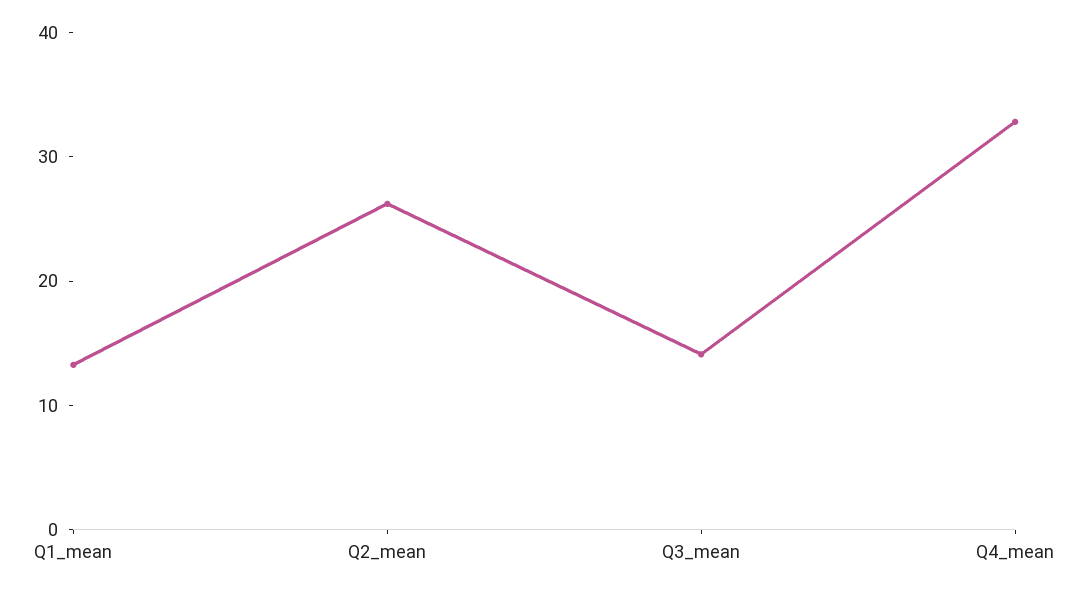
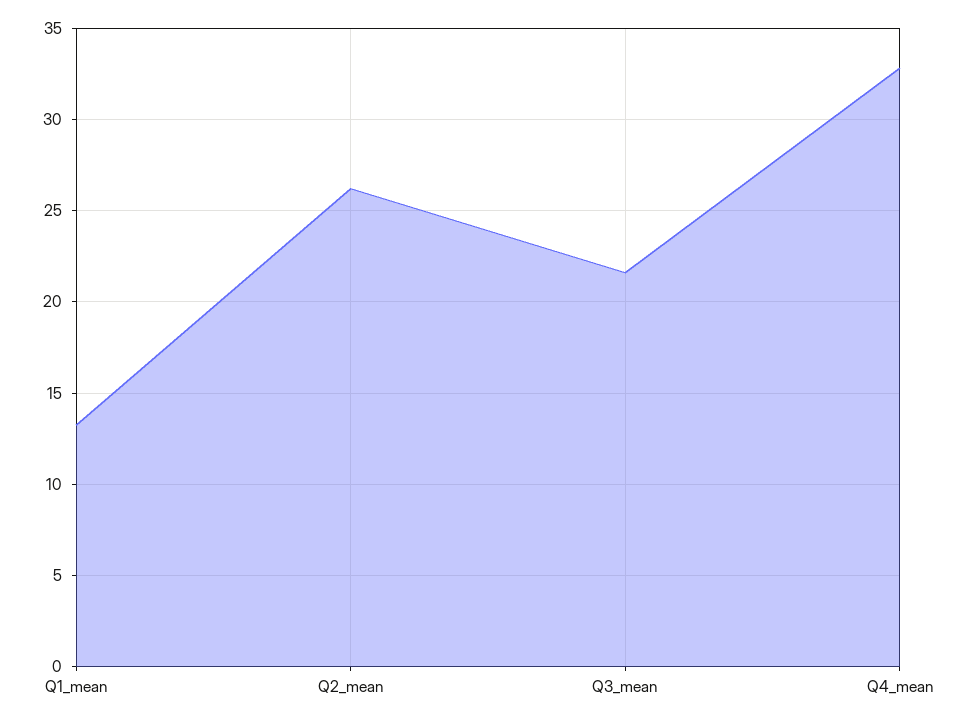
  {
    "Q1_mean": 13.5,
    "Q2_mean": 26,
-   "Q3_mean": 14,
+   "Q3_mean": 21.5,
    "Q4_mean": 33
  }

